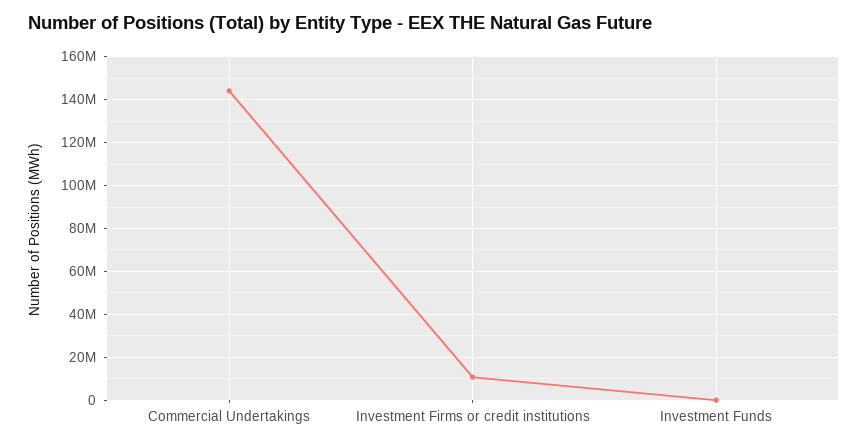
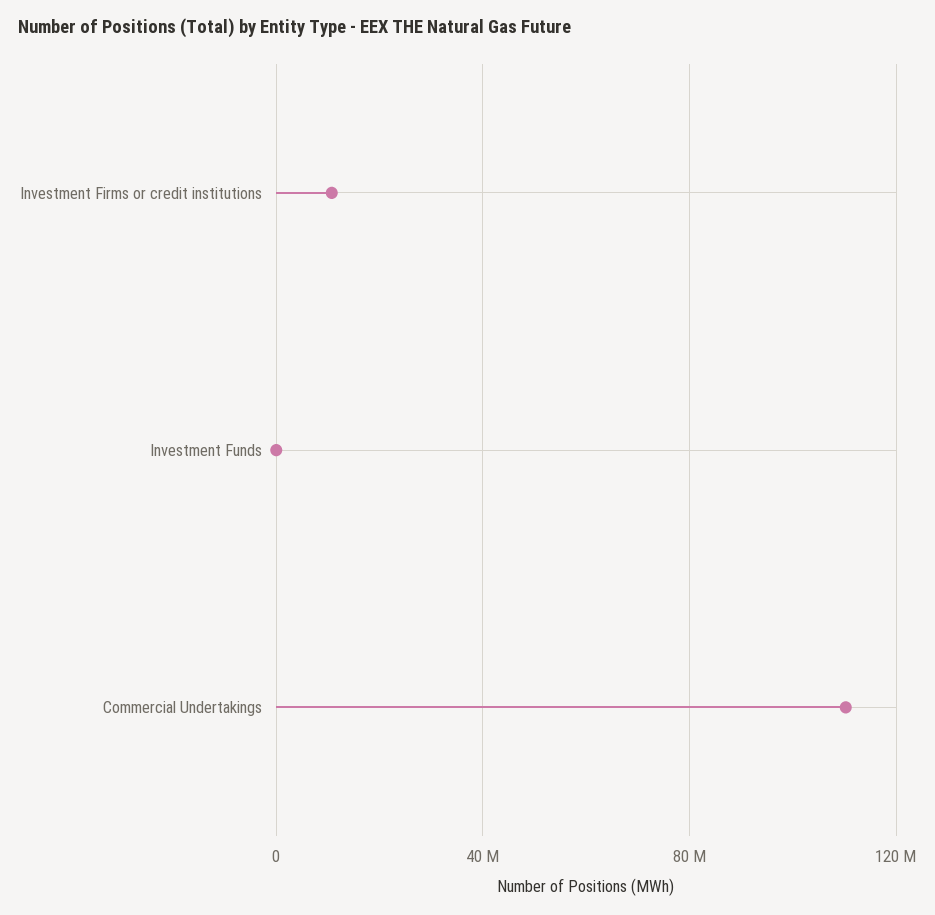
  {
-   "Commercial Undertakings": 145000000,
+   "Commercial Undertakings": 110000000,
    "Investment Firms or credit institutions": 10000000,
    "Investment Funds": 0
  }

